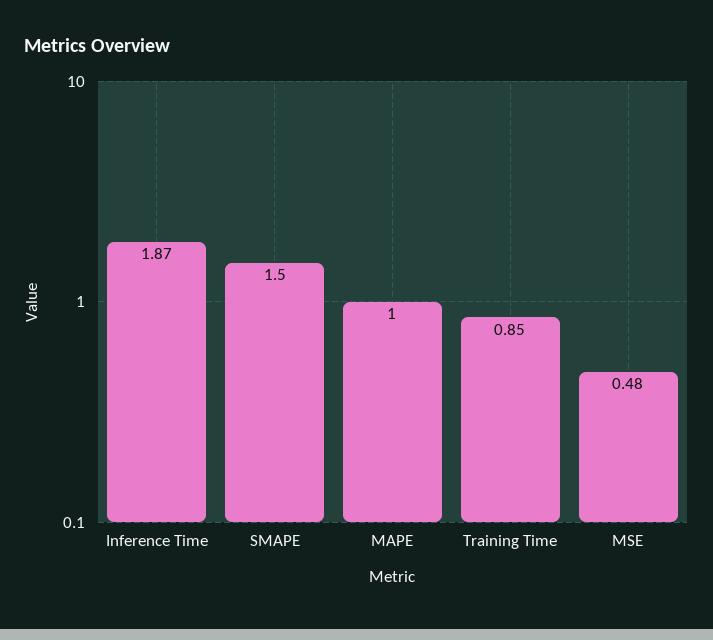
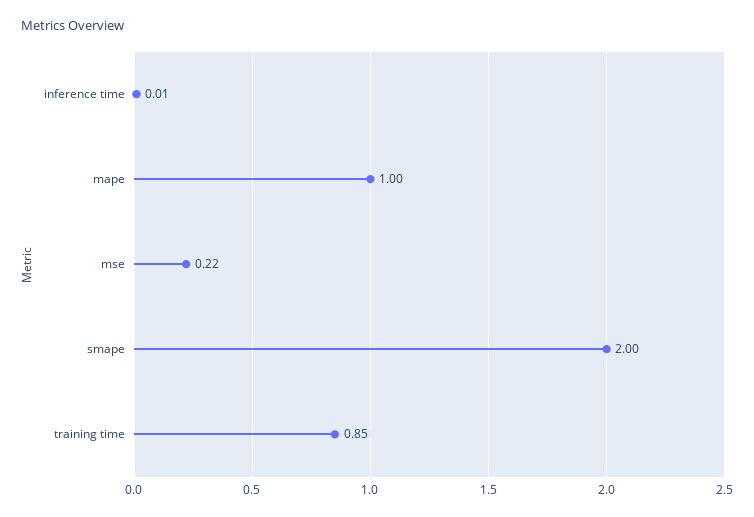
  {
-   "Inference Time": 1.87,
+   "Inference Time": 0.01,
-   "SMAPE": 1.5,
+   "SMAPE": 2,
    "MAPE": 1,
    "Training Time": 0.85,
-   "MSE": 0.48
+   "MSE": 0.22
  }

